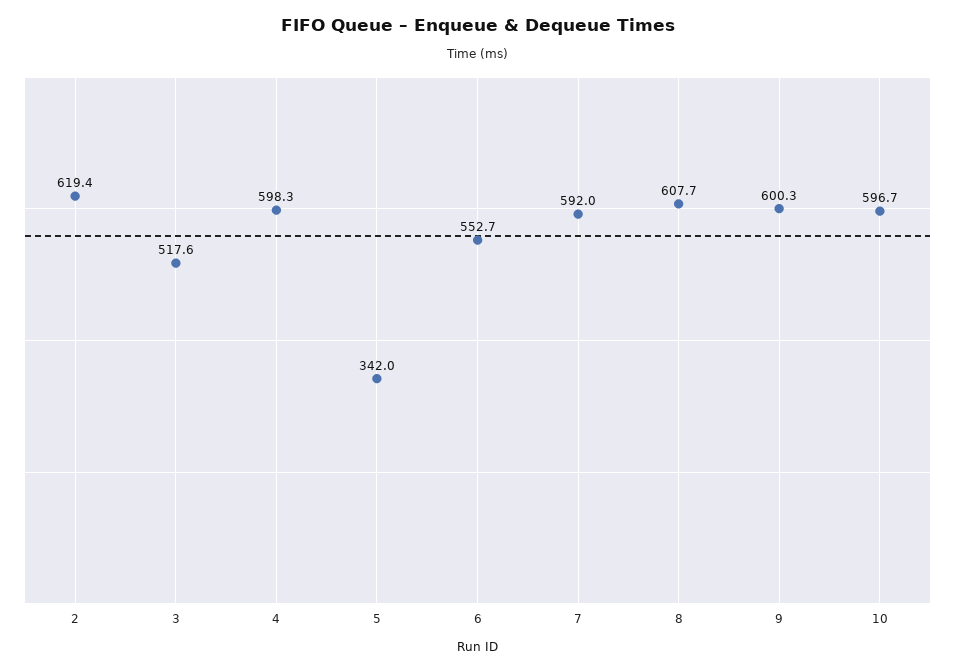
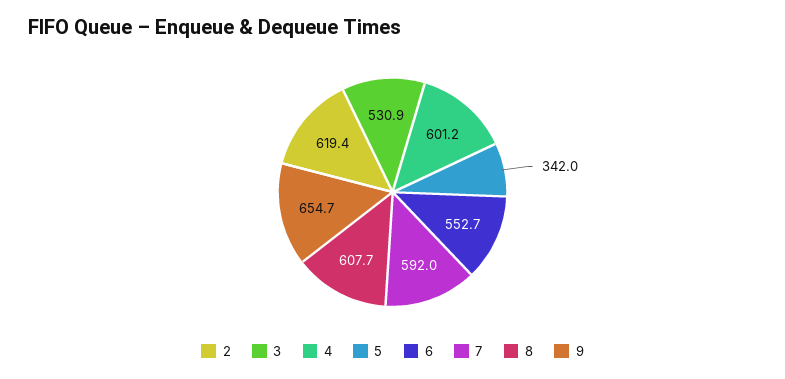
  {
    "2": 619.4,
-   "3": 517.6,
+   "3": 530.9,
-   "4": 598.3,
+   "4": 601.2,
    "5": 342,
    "6": 552.7,
    "7": 592,
    "8": 607.7,
-   "9": 600.3,
+   "9": 654.7
-   "10": 596.7
  }

